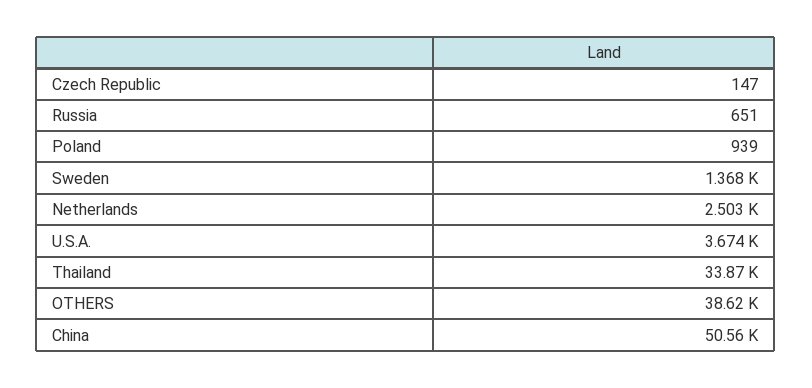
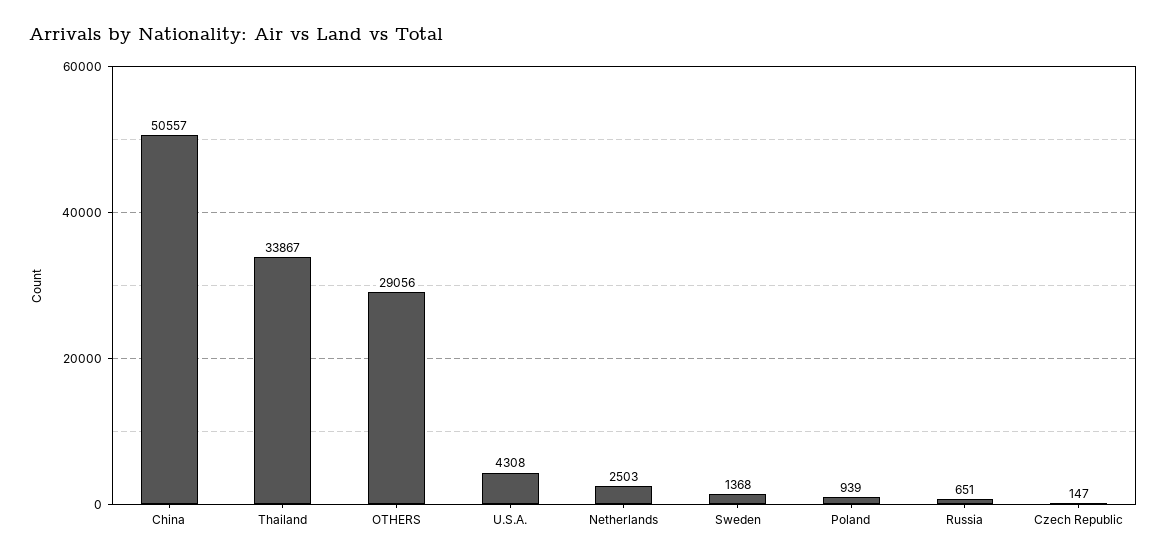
  {
    "Czech Republic": 147,
    "Russia": 651,
    "Poland": 939,
    "Sweden": 1368,
    "Netherlands": 2503,
-   "U.S.A.": 3674,
+   "U.S.A.": 4308,
    "Thailand": 33867,
-   "OTHERS": 38620,
+   "OTHERS": 29056,
    "China": 50557
  }

